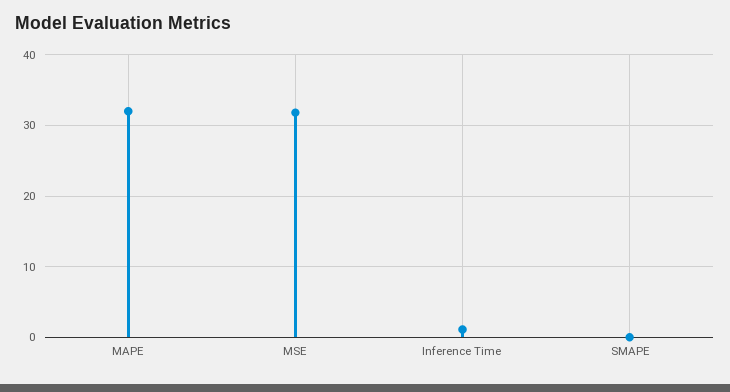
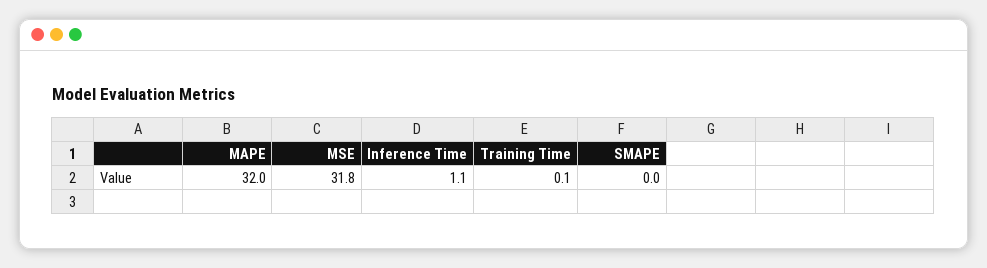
  {
    "MAPE": 32,
    "MSE": 31.8,
    "Inference Time": 1.1,
-   "SMAPE": 0
+   "SMAPE": 0,
+   "Training Time": 0.1
  }

